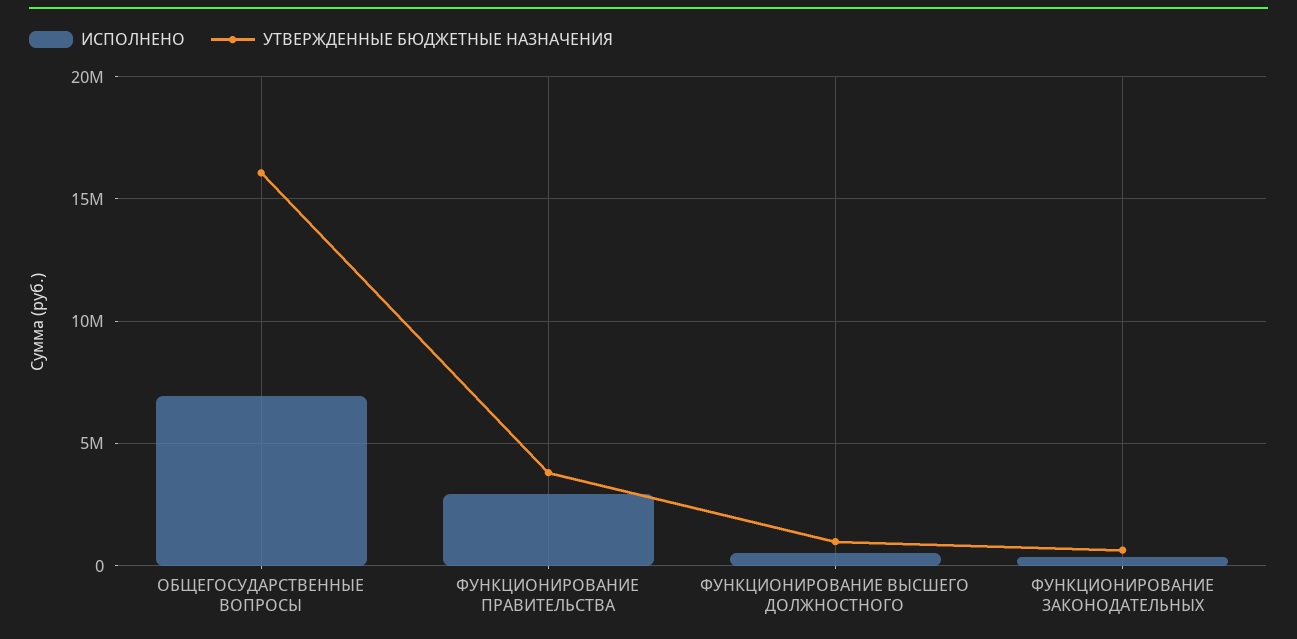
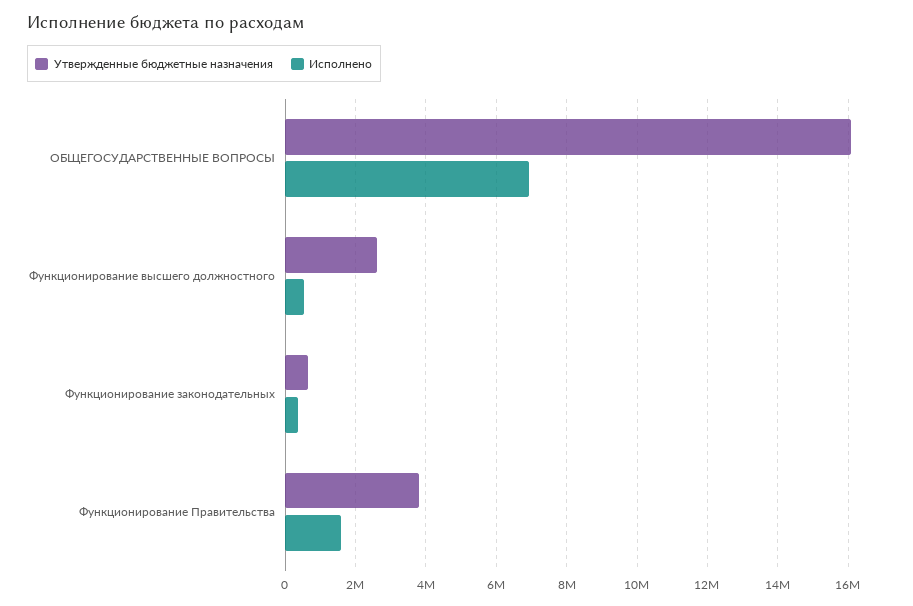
  {
    "ИСПОЛНЕНО": {
      "ОБЩЕГОСУДАРСТВЕННЫЕ ВОПРОСЫ": 7000000,
-     "ФУНКЦИОНИРОВАНИЕ ПРАВИТЕЛЬСТВА": 3000000,
+     "ФУНКЦИОНИРОВАНИЕ ПРАВИТЕЛЬСТВА": 1600000,
      "ФУНКЦИОНИРОВАНИЕ ВЫСШЕГО ДОЛЖНОСТНОГО": 600000,
      "ФУНКЦИОНИРОВАНИЕ ЗАКОНОДАТЕЛЬНЫХ": 400000
    },
    "УТВЕРЖДЕННЫЕ БЮДЖЕТНЫЕ НАЗНАЧЕНИЯ": {
      "ОБЩЕГОСУДАРСТВЕННЫЕ ВОПРОСЫ": 16000000,
      "ФУНКЦИОНИРОВАНИЕ ПРАВИТЕЛЬСТВА": 3800000,
-     "ФУНКЦИОНИРОВАНИЕ ВЫСШЕГО ДОЛЖНОСТНОГО": 1000000,
+     "ФУНКЦИОНИРОВАНИЕ ВЫСШЕГО ДОЛЖНОСТНОГО": 2600000,
      "ФУНКЦИОНИРОВАНИЕ ЗАКОНОДАТЕЛЬНЫХ": 600000
    }
  }

